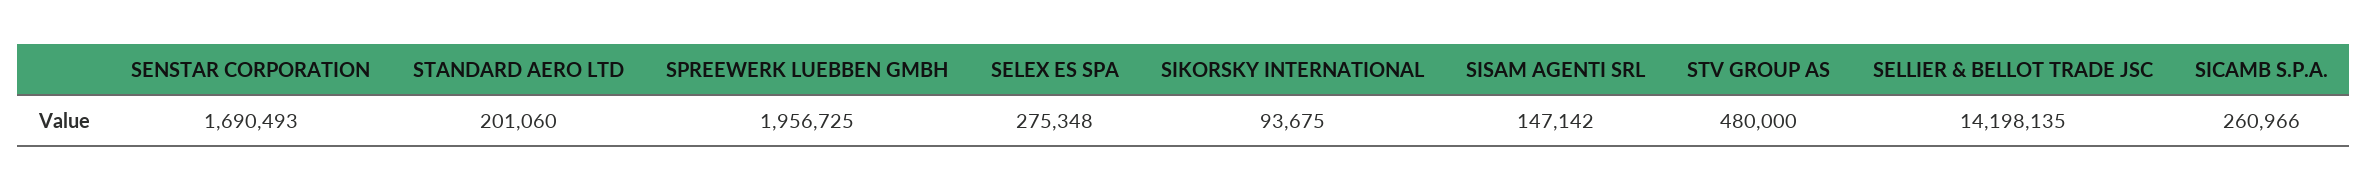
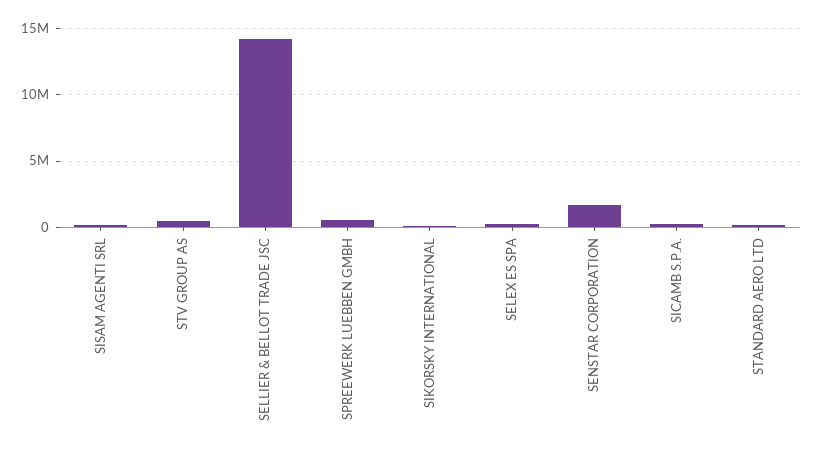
  {
    "SENSTAR CORPORATION": 1690493,
    "STANDARD AERO LTD": 201060,
-   "SPREEWERK LUEBBEN GMBH": 1956725,
+   "SPREEWERK LUEBBEN GMBH": 500000,
    "SELEX ES SPA": 275348,
    "SIKORSKY INTERNATIONAL": 93675,
    "SISAM AGENTI SRL": 147142,
    "STV GROUP AS": 480000,
    "SELLIER & BELLOT TRADE JSC": 14198135,
    "SICAMB S.P.A.": 260966
  }

